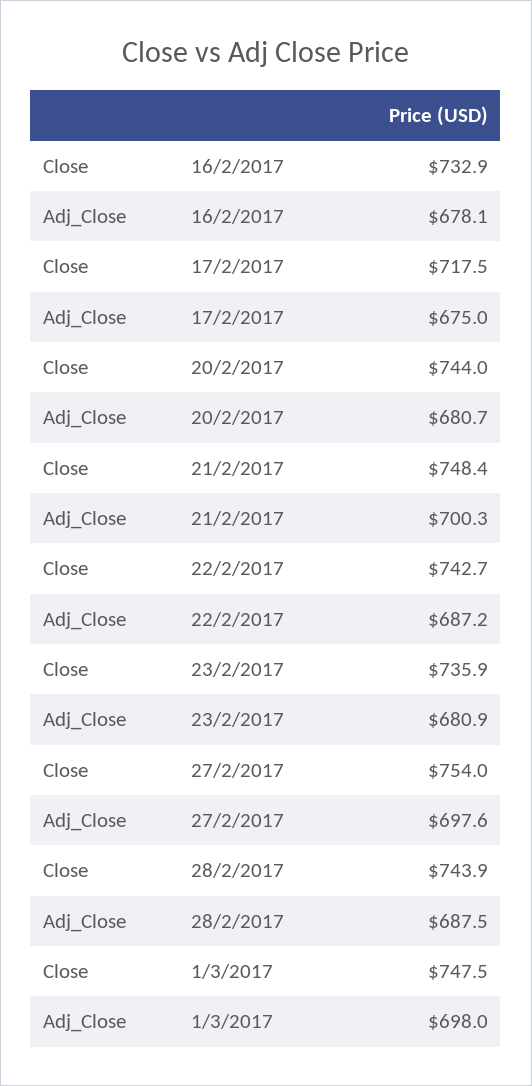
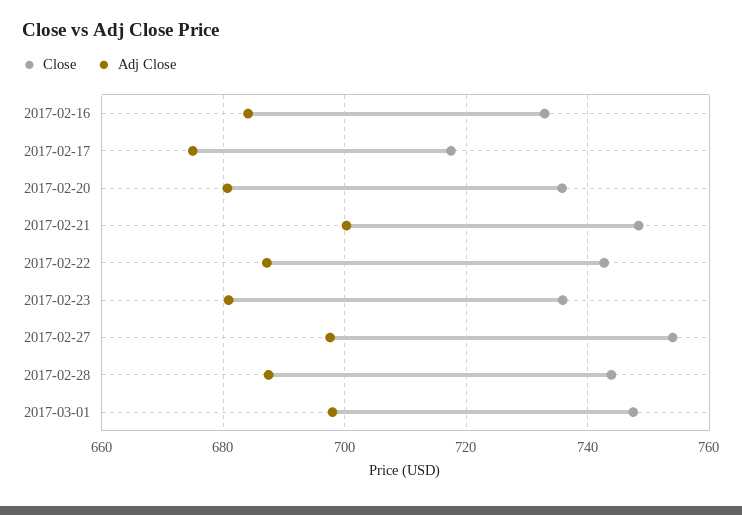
  {
    "Close": {
      "16/2/2017": 732.9,
      "17/2/2017": 717.5,
-     "20/2/2017": 744,
+     "20/2/2017": 736,
      "21/2/2017": 748.4,
      "22/2/2017": 742.7,
      "23/2/2017": 735.9,
      "27/2/2017": 754,
      "28/2/2017": 743.9,
      "1/3/2017": 747.5
    },
    "Adj_Close": {
-     "16/2/2017": 678.1,
+     "16/2/2017": 684,
      "17/2/2017": 675,
      "20/2/2017": 680.7,
      "21/2/2017": 700.3,
      "22/2/2017": 687.2,
      "23/2/2017": 680.9,
      "27/2/2017": 697.6,
      "28/2/2017": 687.5,
      "1/3/2017": 698
    }
  }

